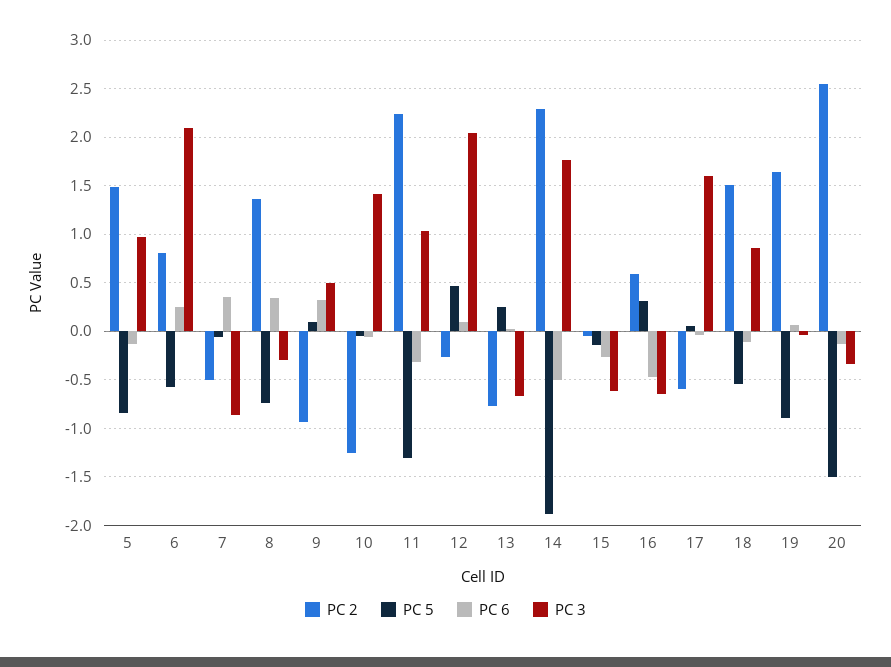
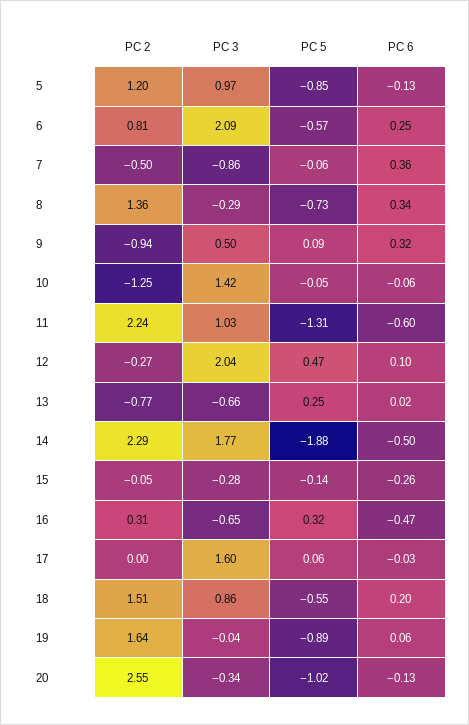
  {
    "PC 2": {
-     "5": 1.5,
+     "5": 1.2,
      "6": 0.81,
      "7": -0.5,
      "8": 1.36,
      "9": -0.94,
      "10": -1.25,
      "11": 2.24,
      "12": -0.27,
      "13": -0.77,
      "14": 2.29,
      "15": -0.05,
-     "16": 0.6,
+     "16": 0.31,
-     "17": -0.6,
+     "17": 0,
      "18": 1.51,
      "19": 1.64,
      "20": 2.55
    },
    "PC 5": {
      "5": -0.85,
      "6": -0.57,
      "7": -0.06,
      "8": -0.73,
      "9": 0.09,
      "10": -0.05,
      "11": -1.31,
      "12": 0.47,
      "13": 0.25,
      "14": -1.88,
      "15": -0.14,
      "16": 0.32,
      "17": 0.06,
      "18": -0.55,
      "19": -0.89,
-     "20": -1.5
+     "20": -1.02
    },
    "PC 6": {
      "5": -0.13,
      "6": 0.25,
      "7": 0.36,
      "8": 0.34,
      "9": 0.32,
      "10": -0.06,
-     "11": -0.3,
+     "11": -0.6,
      "12": 0.1,
      "13": 0.02,
      "14": -0.5,
      "15": -0.26,
      "16": -0.47,
      "17": -0.03,
-     "18": -0.1,
+     "18": 0.2,
      "19": 0.06,
      "20": -0.13
    },
    "PC 3": {
      "5": 0.97,
      "6": 2.09,
      "7": -0.86,
      "8": -0.29,
      "9": 0.5,
      "10": 1.42,
      "11": 1.03,
      "12": 2.04,
      "13": -0.66,
      "14": 1.77,
-     "15": -0.6,
+     "15": -0.28,
      "16": -0.65,
      "17": 1.6,
      "18": 0.86,
      "19": -0.04,
      "20": -0.34
    }
  }

